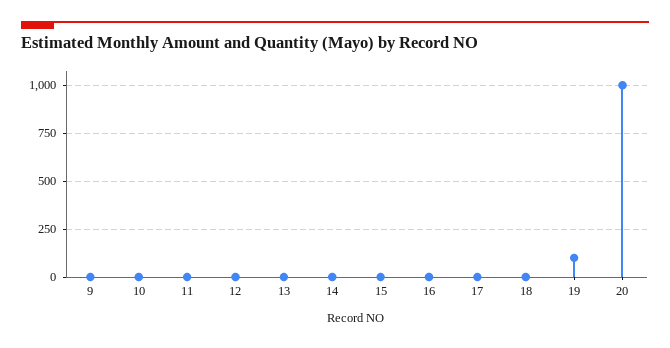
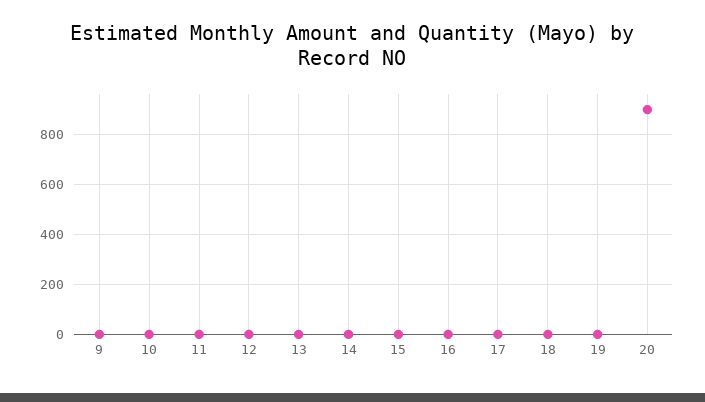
  {
    "9": 0,
    "10": 0,
    "11": 0,
    "12": 0,
    "13": 0,
    "14": 0,
    "15": 0,
    "16": 0,
    "17": 0,
    "18": 0,
-   "19": 100,
+   "19": 0,
-   "20": 1000
+   "20": 900
  }

